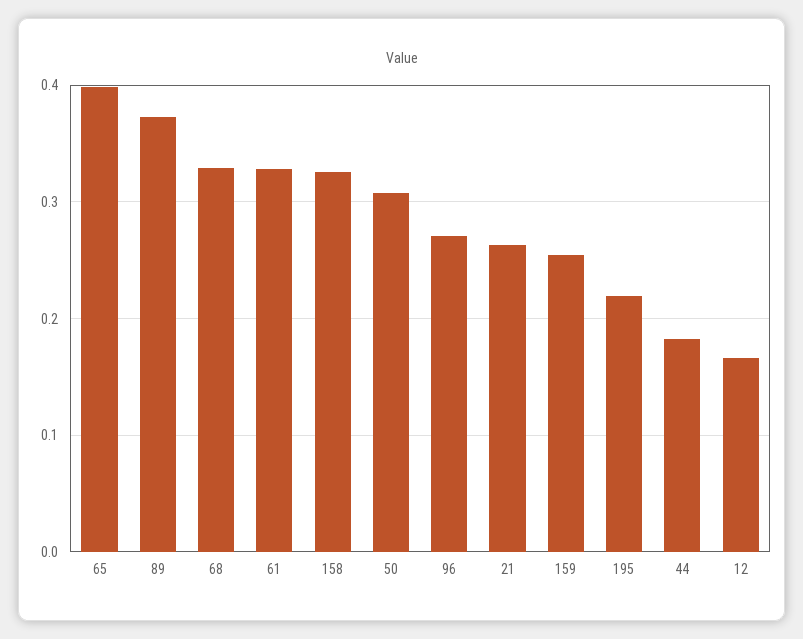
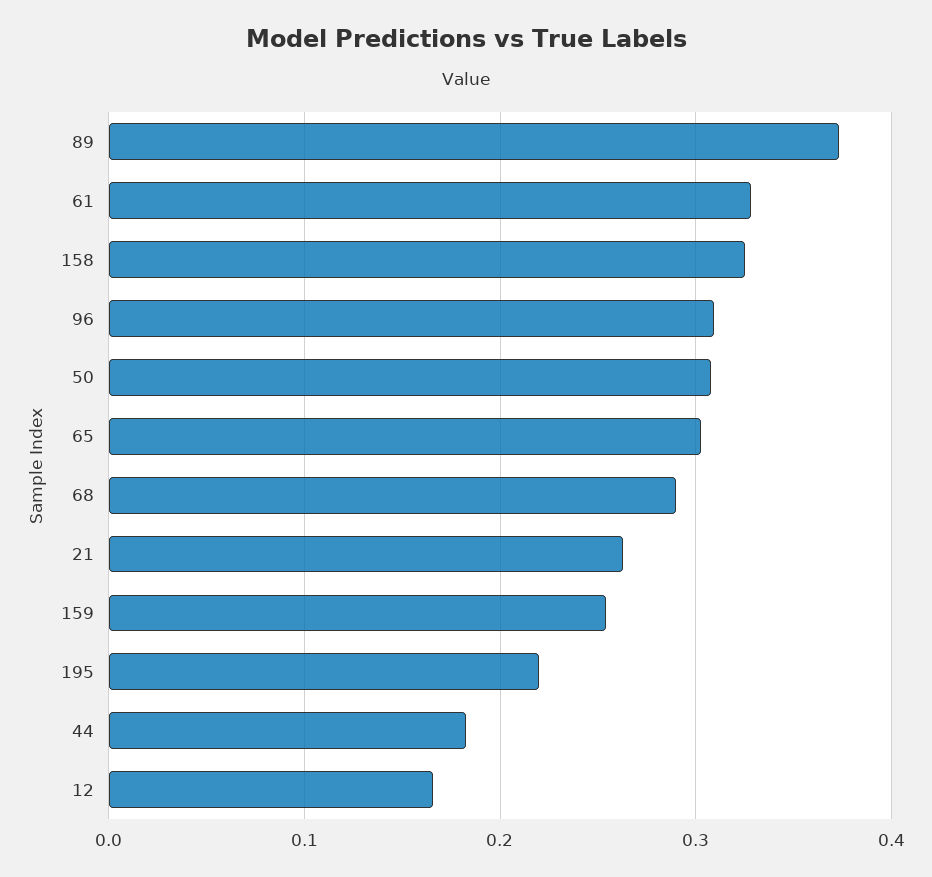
  {
-   "65": 0.4,
+   "65": 0.3,
    "89": 0.37,
-   "68": 0.33,
+   "68": 0.29,
    "61": 0.33,
    "158": 0.33,
    "50": 0.31,
-   "96": 0.27,
+   "96": 0.31,
    "21": 0.26,
    "159": 0.25,
    "195": 0.22,
    "44": 0.18,
    "12": 0.17
  }

